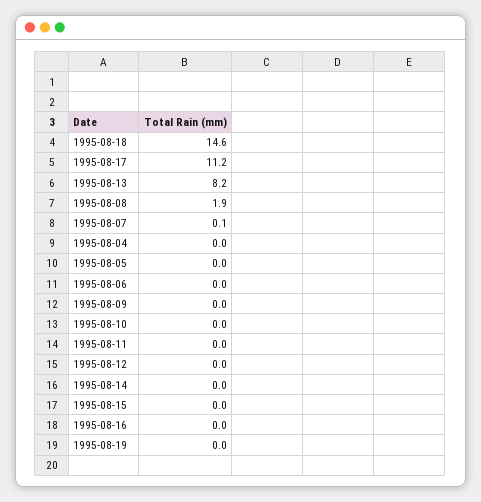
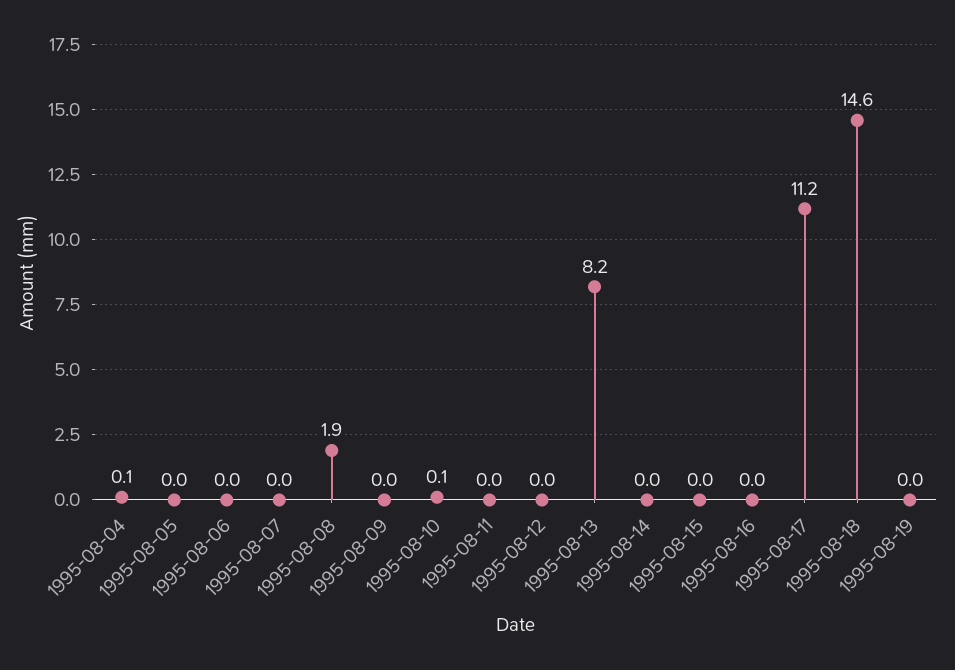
  {
    "1995-08-18": 14.6,
    "1995-08-17": 11.2,
    "1995-08-13": 8.2,
    "1995-08-08": 1.9,
-   "1995-08-07": 0.1,
+   "1995-08-07": 0,
-   "1995-08-04": 0,
+   "1995-08-04": 0.1,
    "1995-08-05": 0,
    "1995-08-06": 0,
    "1995-08-09": 0,
-   "1995-08-10": 0,
+   "1995-08-10": 0.1,
    "1995-08-11": 0,
    "1995-08-12": 0,
    "1995-08-14": 0,
    "1995-08-15": 0,
    "1995-08-16": 0,
    "1995-08-19": 0
  }

